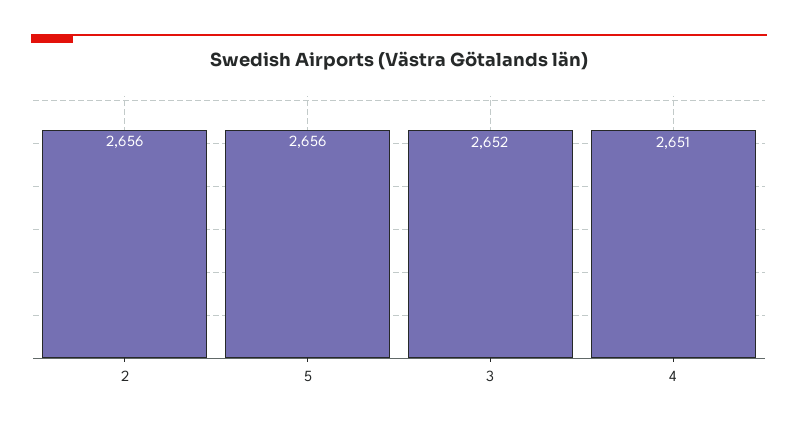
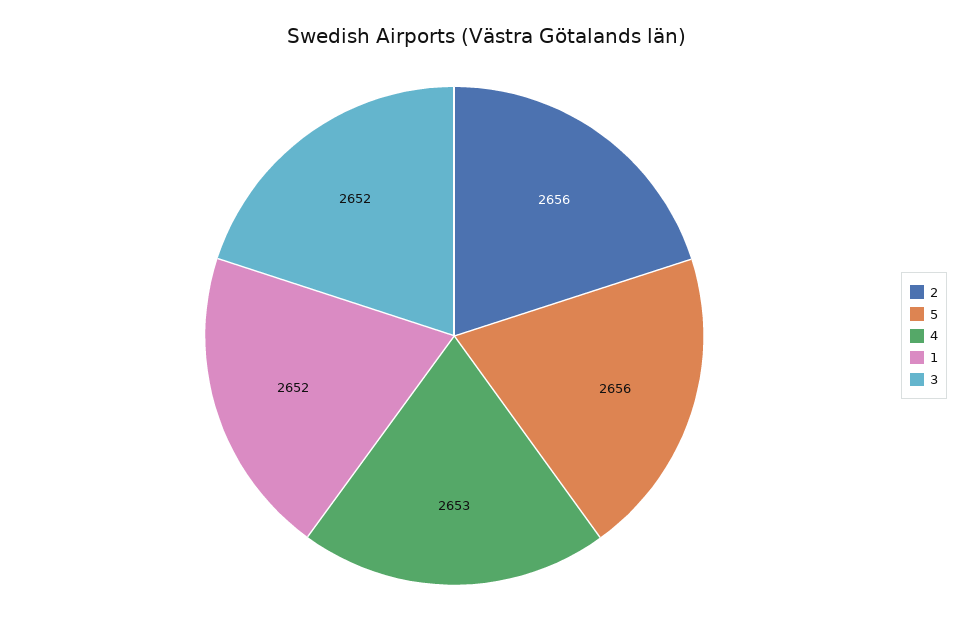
  {
    "2": 2656,
    "5": 2656,
    "3": 2652,
-   "4": 2651
+   "4": 2653,
+   "1": 2652
  }

